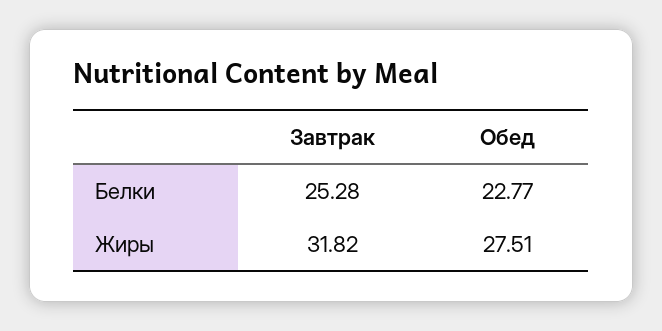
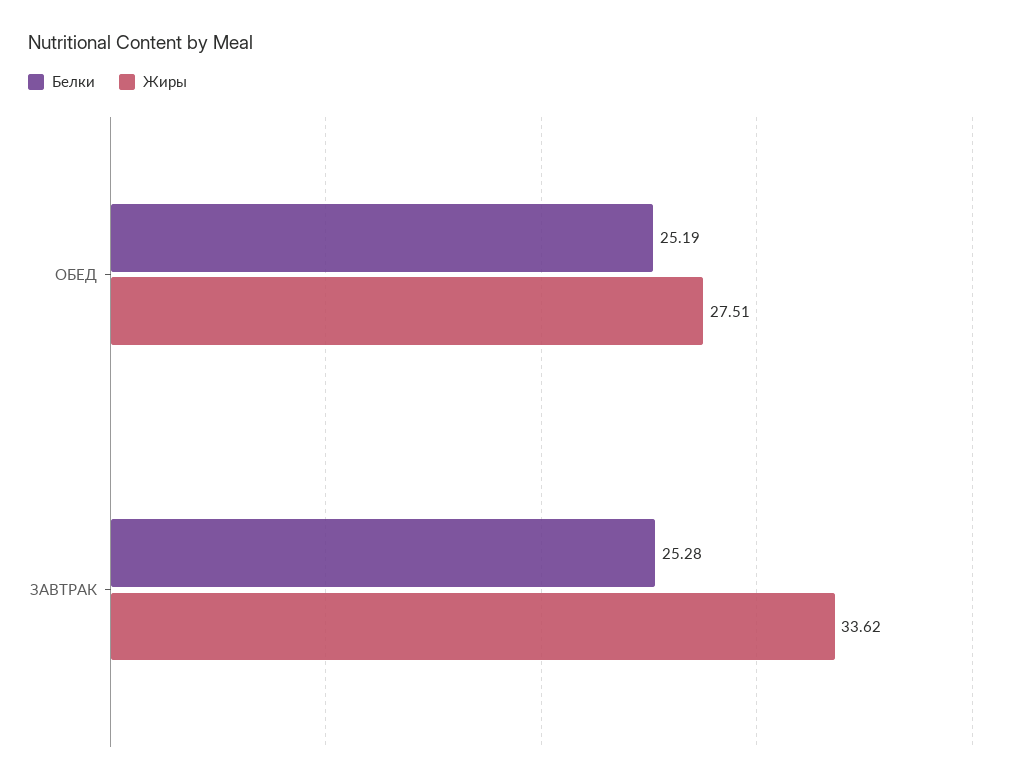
  {
    "Белки": {
      "Завтрак": 25.28,
-     "Обед": 22.77
+     "Обед": 25.19
    },
    "Жиры": {
-     "Завтрак": 31.82,
+     "Завтрак": 33.62,
      "Обед": 27.51
    }
  }

